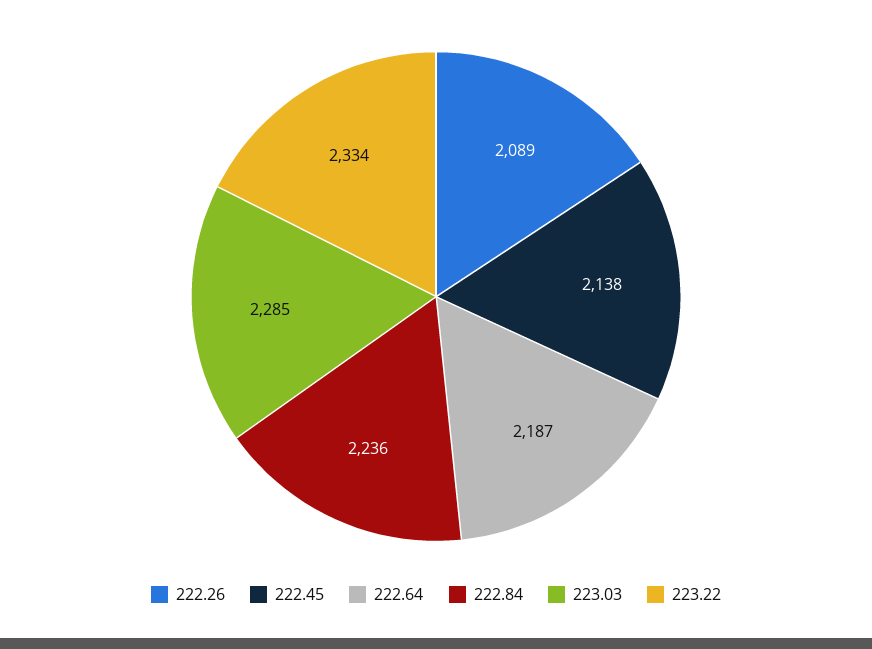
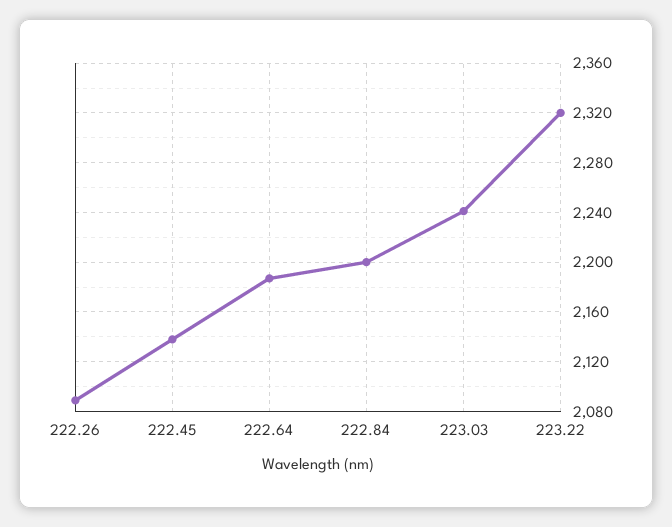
  {
    "222.26": 2089,
    "222.45": 2138,
    "222.64": 2187,
-   "222.84": 2236,
+   "222.84": 2200,
-   "223.03": 2285,
+   "223.03": 2240,
-   "223.22": 2334
+   "223.22": 2320
  }

